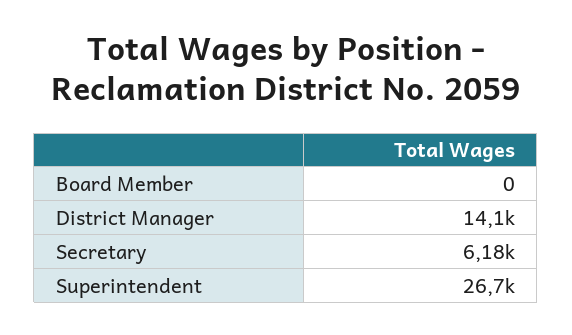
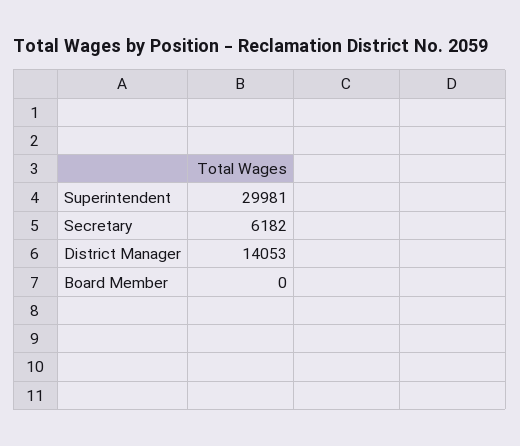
  {
    "Board Member": 0,
    "District Manager": 14053,
    "Secretary": 6182,
-   "Superintendent": 26700
+   "Superintendent": 29981
  }

